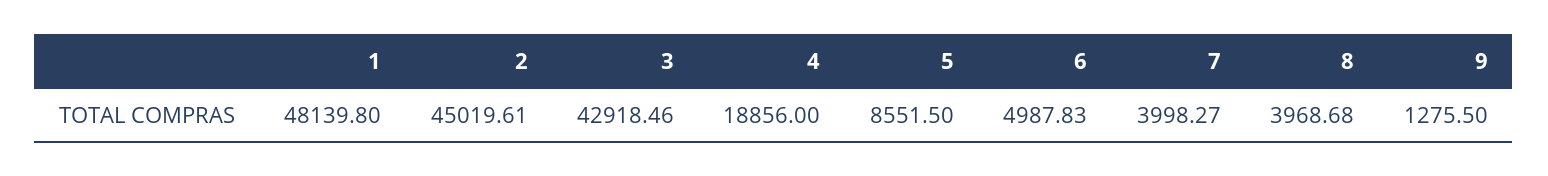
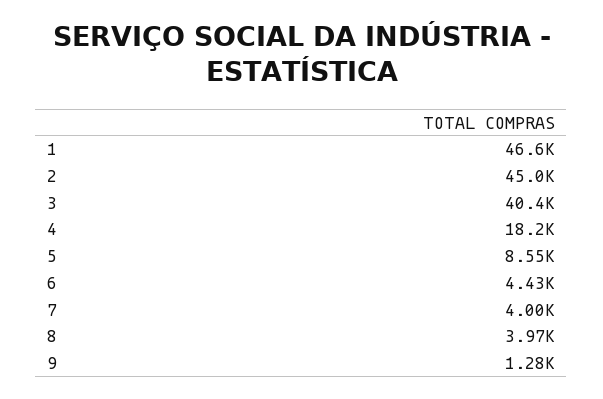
  {
-   "1": 48139.8,
+   "1": 46600,
    "2": 45019.61,
-   "3": 42918.46,
+   "3": 40400,
-   "4": 18856,
+   "4": 18200,
    "5": 8551.5,
-   "6": 4987.83,
+   "6": 4430,
    "7": 3998.27,
    "8": 3968.68,
    "9": 1275.5
  }

